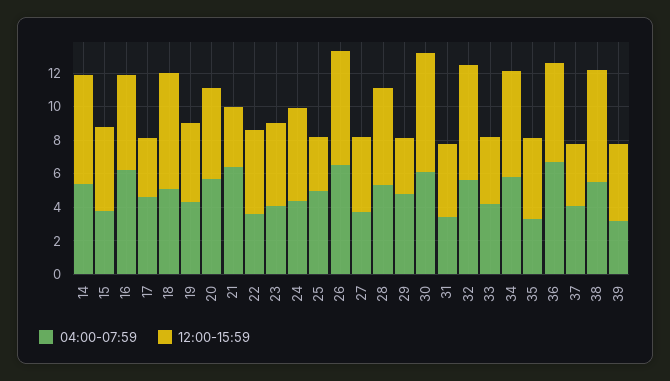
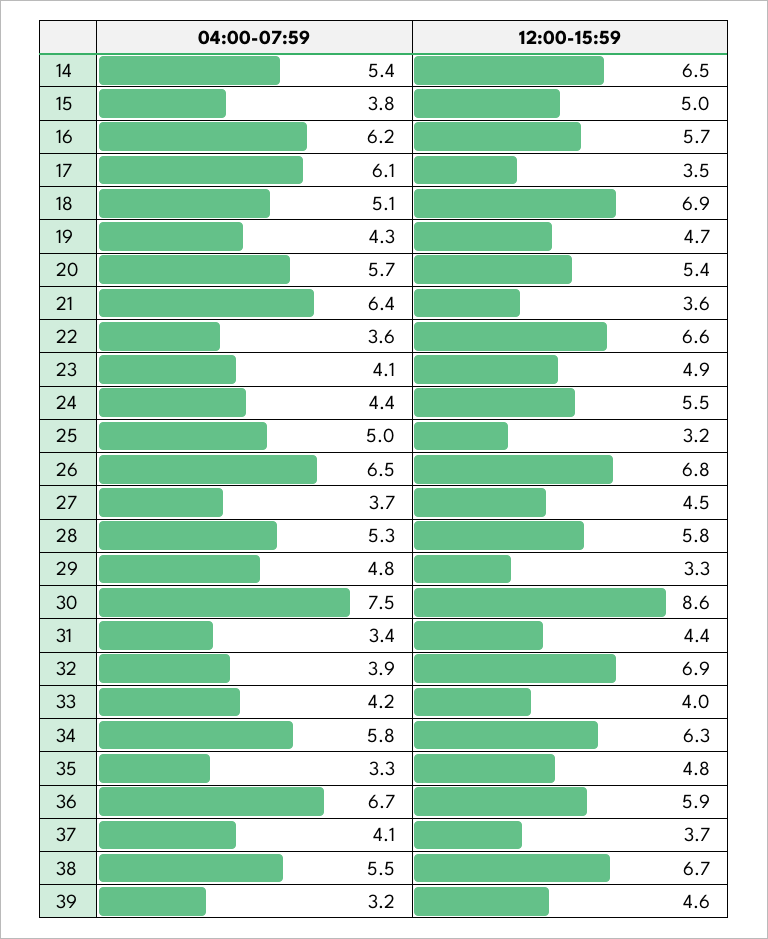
  {
    "04:00-07:59": {
      "14": 5.4,
      "15": 3.8,
      "16": 6.2,
-     "17": 4.5,
+     "17": 6.1,
      "18": 5.1,
      "19": 4.3,
      "20": 5.7,
      "21": 6.4,
      "22": 3.6,
      "23": 4.1,
      "24": 4.4,
      "25": 5,
      "26": 6.5,
      "27": 3.7,
      "28": 5.3,
      "29": 4.8,
-     "30": 6,
+     "30": 7.5,
      "31": 3.4,
-     "32": 5.5,
+     "32": 3.9,
      "33": 4.2,
      "34": 5.8,
      "35": 3.3,
      "36": 6.7,
      "37": 4.1,
      "38": 5.5,
      "39": 3.2
    },
    "12:00-15:59": {
      "14": 6.5,
      "15": 5,
      "16": 5.7,
      "17": 3.5,
      "18": 6.9,
      "19": 4.7,
      "20": 5.4,
      "21": 3.6,
-     "22": 5,
+     "22": 6.6,
      "23": 4.9,
      "24": 5.5,
      "25": 3.2,
      "26": 6.8,
      "27": 4.5,
      "28": 5.8,
      "29": 3.3,
-     "30": 7,
+     "30": 8.6,
      "31": 4.4,
      "32": 6.9,
      "33": 4,
      "34": 6.3,
      "35": 4.8,
      "36": 5.9,
      "37": 3.7,
      "38": 6.7,
      "39": 4.6
    }
  }

